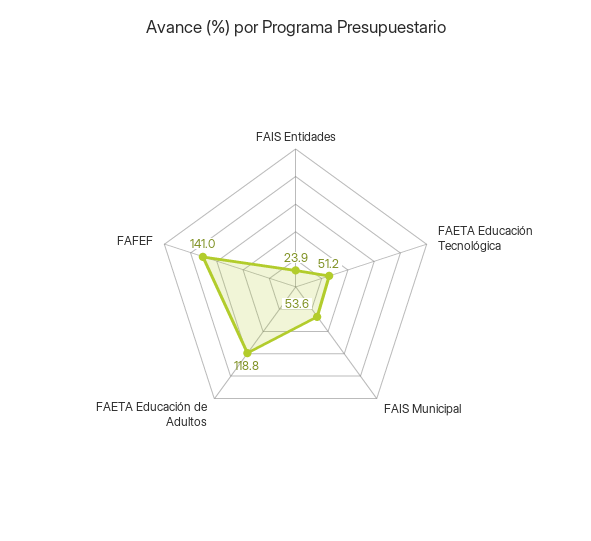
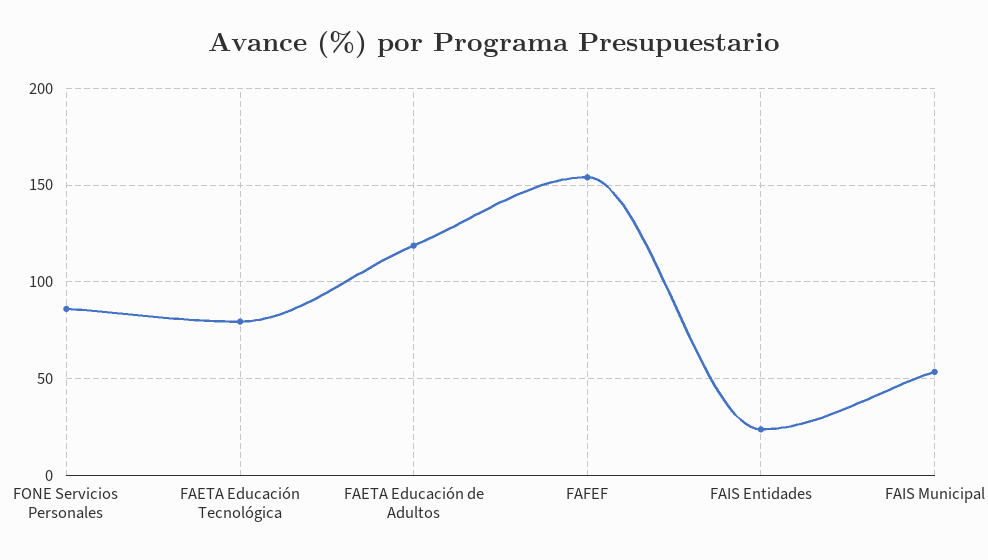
  {
    "FAIS Entidades": 23.9,
-   "FAETA Educación Tecnológica": 51.2,
+   "FAETA Educación Tecnológica": 80,
    "FAIS Municipal": 53.6,
    "FAETA Educación de Adultos": 118.8,
-   "FAFEF": 141
+   "FAFEF": 155,
+   "FONE Servicios Personales": 85
  }

